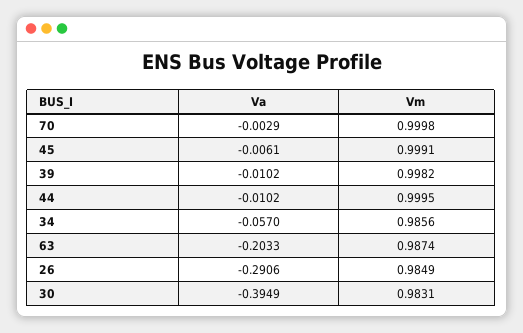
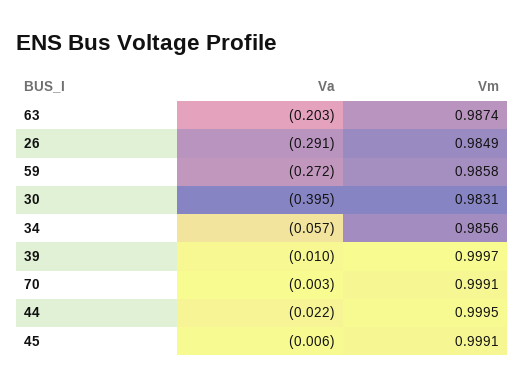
  {
    "Va": {
      "70": -0.0029,
      "45": -0.0061,
      "39": -0.0102,
-     "44": -0.0102,
+     "44": -0.022,
      "34": -0.057,
      "63": -0.2033,
      "26": -0.2906,
-     "30": -0.3949
+     "30": -0.3949,
+     "59": -0.272
    },
    "Vm": {
-     "70": 0.9998,
+     "70": 0.9991,
      "45": 0.9991,
-     "39": 0.9982,
+     "39": 0.9997,
      "44": 0.9995,
      "34": 0.9856,
      "63": 0.9874,
      "26": 0.9849,
-     "30": 0.9831
+     "30": 0.9831,
+     "59": 0.9858
    }
  }

